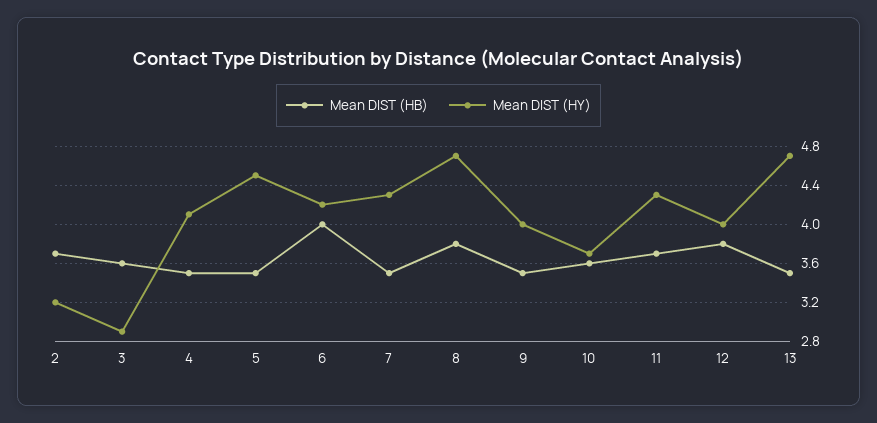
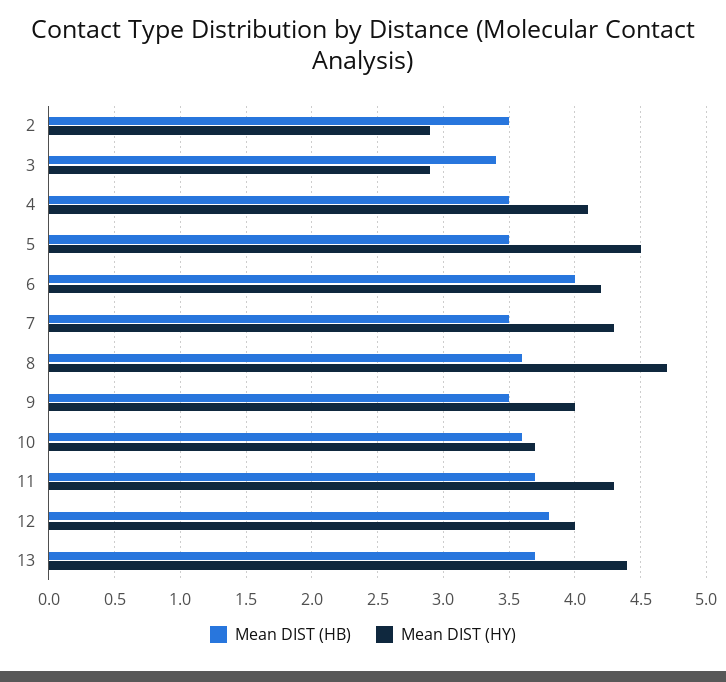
  {
    "Mean DIST (HB)": {
-     "2": 3.7,
+     "2": 3.5,
-     "3": 3.6,
+     "3": 3.4,
      "4": 3.5,
      "5": 3.5,
      "6": 4,
      "7": 3.5,
-     "8": 3.8,
+     "8": 3.6,
      "9": 3.5,
      "10": 3.6,
      "11": 3.7,
      "12": 3.8,
-     "13": 3.5
+     "13": 3.7
    },
    "Mean DIST (HY)": {
-     "2": 3.2,
+     "2": 2.9,
      "3": 2.9,
      "4": 4.1,
      "5": 4.5,
      "6": 4.2,
      "7": 4.3,
      "8": 4.7,
      "9": 4,
      "10": 3.7,
      "11": 4.3,
      "12": 4,
-     "13": 4.7
+     "13": 4.4
    }
  }

